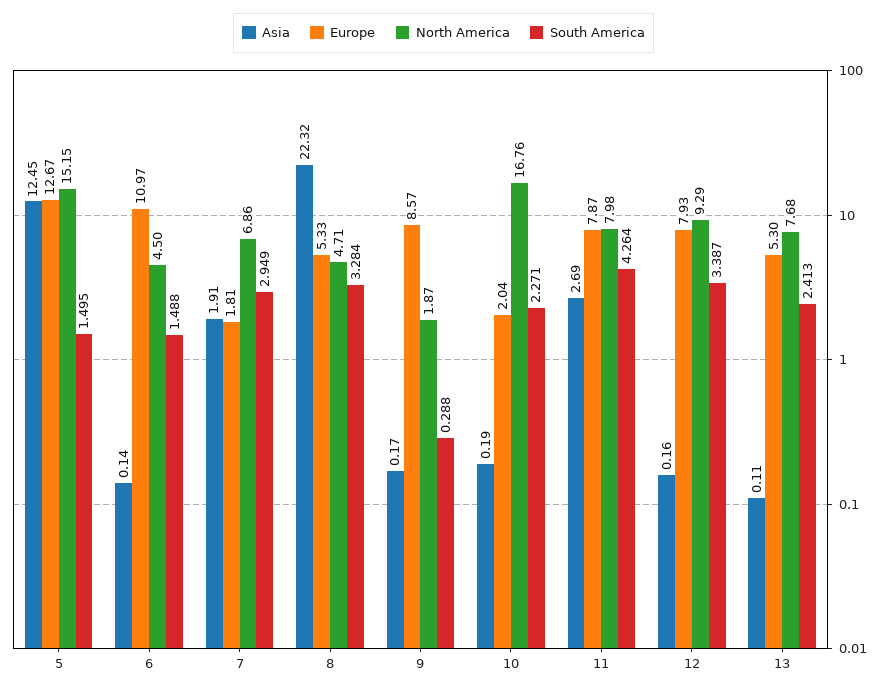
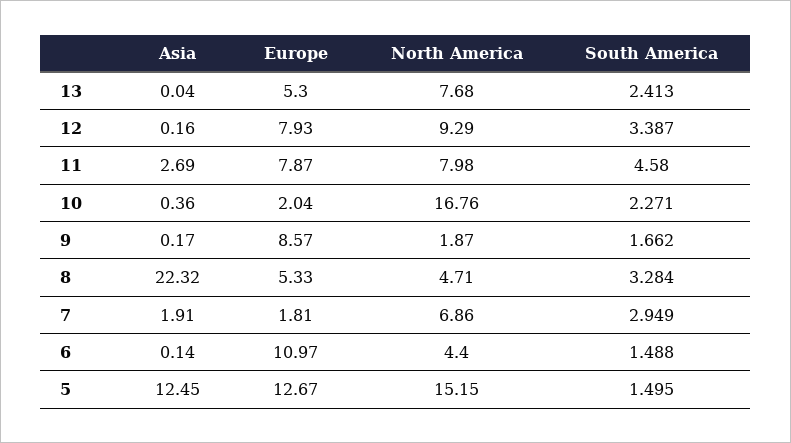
  {
    "Asia": {
      "5": 12.45,
      "6": 0.14,
      "7": 1.91,
      "8": 22.32,
      "9": 0.17,
-     "10": 0.19,
+     "10": 0.36,
      "11": 2.69,
      "12": 0.16,
-     "13": 0.11
+     "13": 0.04
    },
    "Europe": {
      "5": 12.67,
      "6": 10.97,
      "7": 1.81,
      "8": 5.33,
      "9": 8.57,
      "10": 2.04,
      "11": 7.87,
      "12": 7.93,
      "13": 5.3
    },
    "North America": {
      "5": 15.15,
-     "6": 4.5,
+     "6": 4.4,
      "7": 6.86,
      "8": 4.71,
      "9": 1.87,
      "10": 16.76,
      "11": 7.98,
      "12": 9.29,
      "13": 7.68
    },
    "South America": {
      "5": 1.495,
      "6": 1.488,
      "7": 2.949,
      "8": 3.284,
-     "9": 0.288,
+     "9": 1.662,
      "10": 2.271,
-     "11": 4.264,
+     "11": 4.58,
      "12": 3.387,
      "13": 2.413
    }
  }

